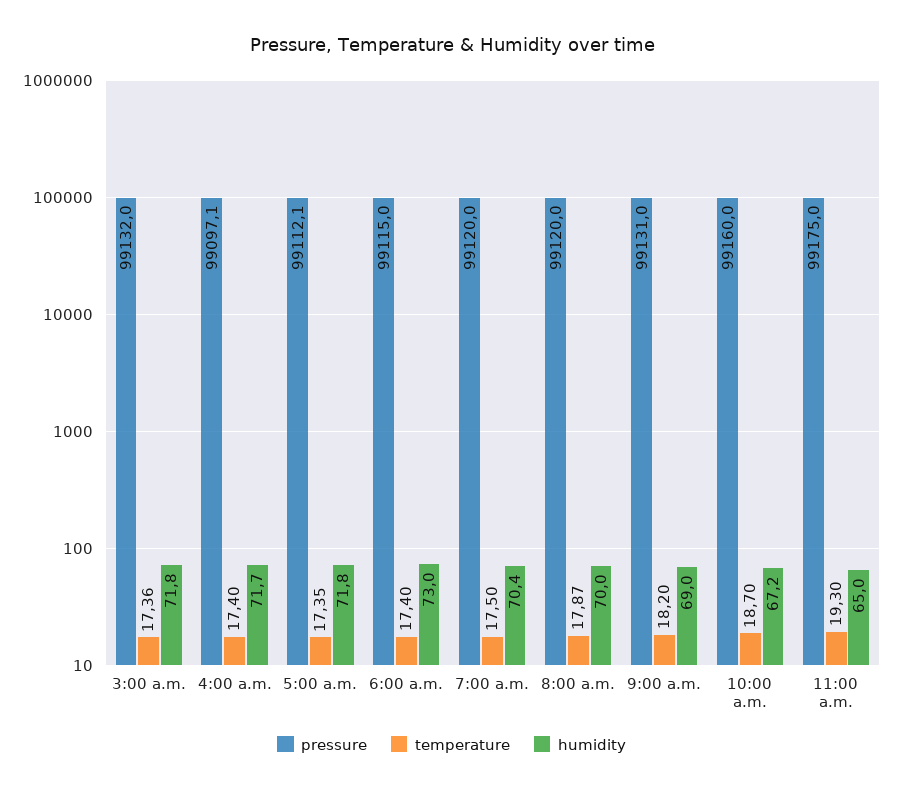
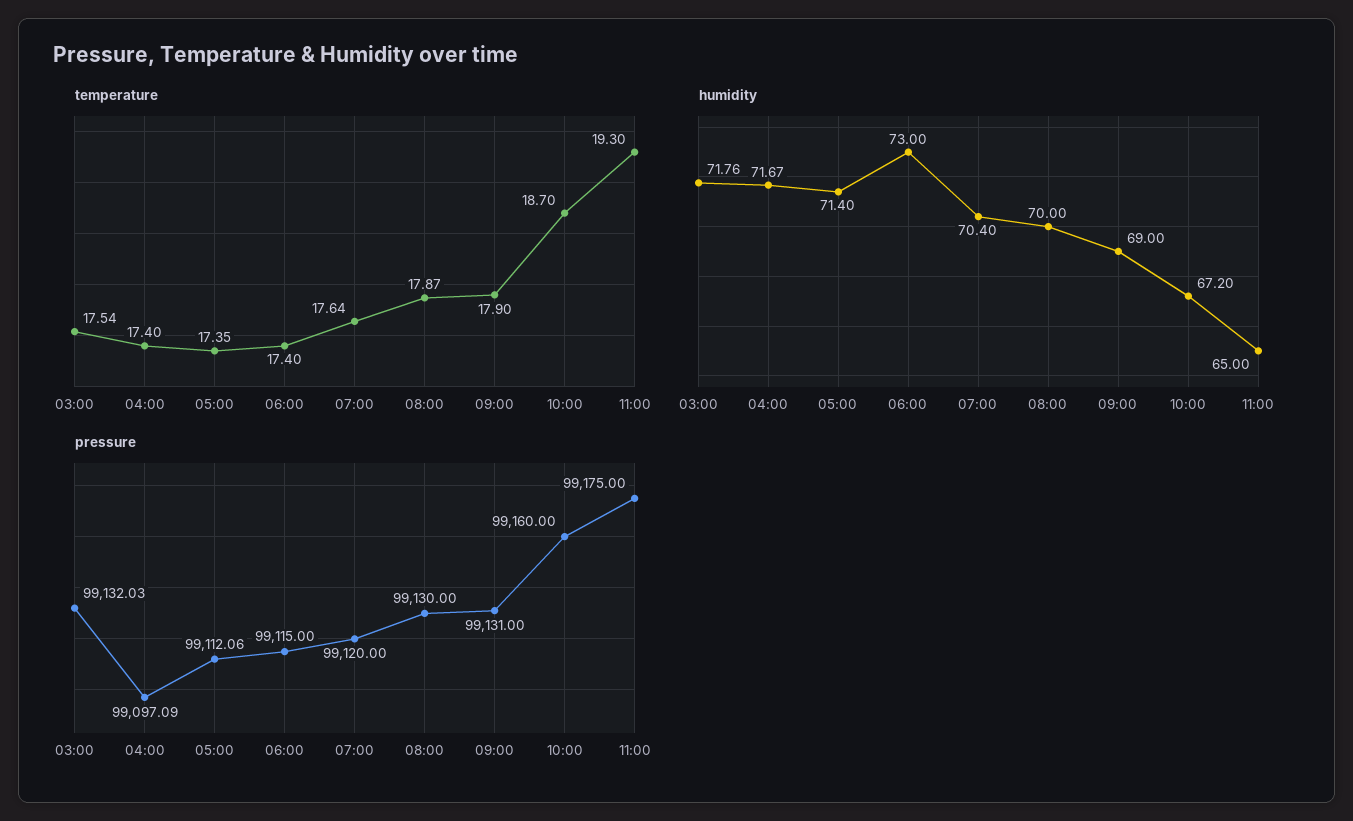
  {
    "pressure": {
      "3:00 a.m.": 99132.03,
      "4:00 a.m.": 99097.09,
      "5:00 a.m.": 99112.06,
      "6:00 a.m.": 99115,
      "7:00 a.m.": 99120,
-     "8:00 a.m.": 99120,
+     "8:00 a.m.": 99130,
      "9:00 a.m.": 99131,
      "10:00 a.m.": 99160,
      "11:00 a.m.": 99175
    },
    "temperature": {
-     "3:00 a.m.": 17.36,
+     "3:00 a.m.": 17.54,
      "4:00 a.m.": 17.4,
      "5:00 a.m.": 17.35,
      "6:00 a.m.": 17.4,
-     "7:00 a.m.": 17.5,
+     "7:00 a.m.": 17.64,
      "8:00 a.m.": 17.87,
-     "9:00 a.m.": 18.2,
+     "9:00 a.m.": 17.9,
      "10:00 a.m.": 18.7,
      "11:00 a.m.": 19.3
    },
    "humidity": {
      "3:00 a.m.": 71.76,
      "4:00 a.m.": 71.67,
-     "5:00 a.m.": 71.8,
+     "5:00 a.m.": 71.4,
      "6:00 a.m.": 73,
      "7:00 a.m.": 70.4,
      "8:00 a.m.": 70,
      "9:00 a.m.": 69,
      "10:00 a.m.": 67.2,
      "11:00 a.m.": 65
    }
  }

